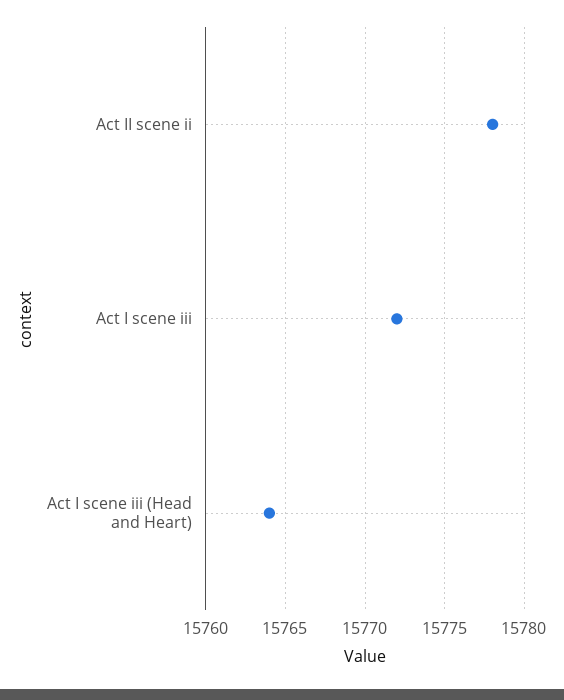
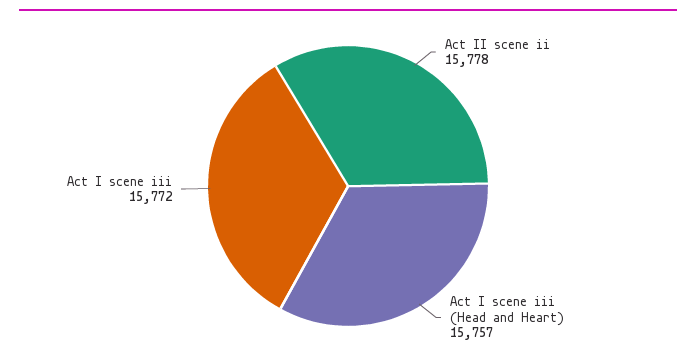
  {
    "Act II scene ii": 15778,
    "Act I scene iii": 15772,
-   "Act I scene iii (Head and Heart)": 15764
+   "Act I scene iii (Head and Heart)": 15757
  }

